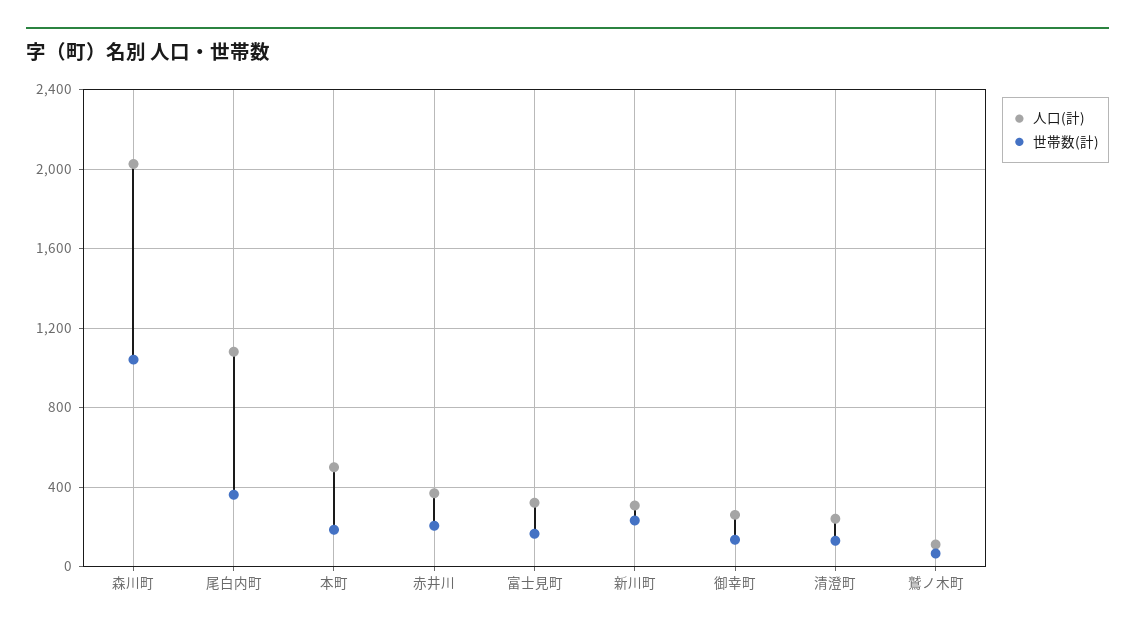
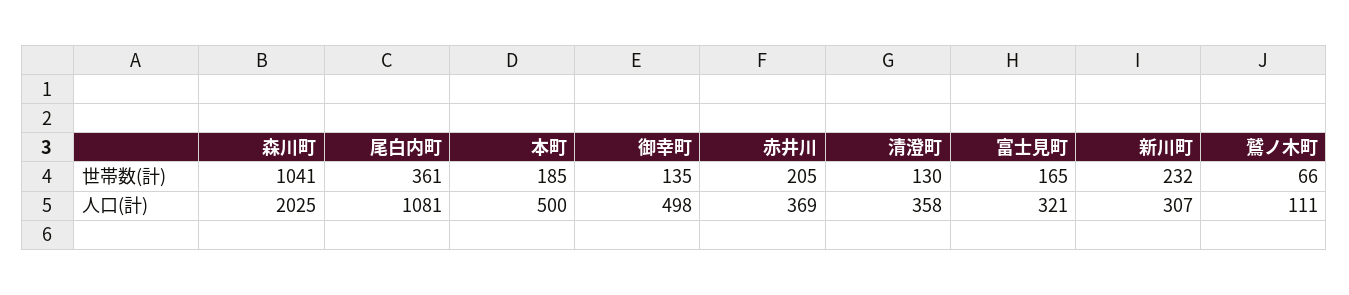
  {
    "人口(計)": {
      "森川町": 2025,
      "尾白内町": 1081,
      "本町": 500,
      "赤井川": 369,
      "富士見町": 321,
      "新川町": 307,
-     "御幸町": 250,
+     "御幸町": 498,
-     "清澄町": 250,
+     "清澄町": 358,
      "鷲ノ木町": 111
    },
    "世帯数(計)": {
      "森川町": 1041,
      "尾白内町": 361,
      "本町": 185,
      "赤井川": 205,
      "富士見町": 165,
      "新川町": 232,
      "御幸町": 135,
      "清澄町": 130,
      "鷲ノ木町": 66
    }
  }

